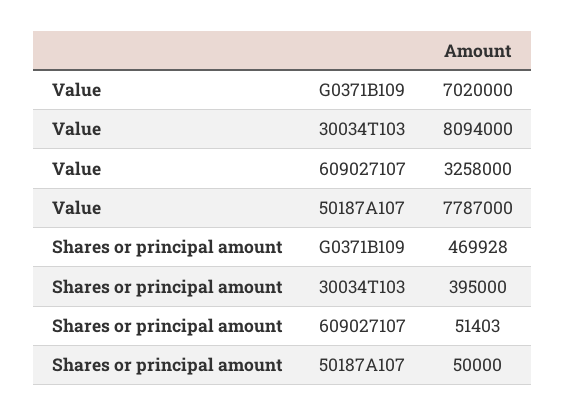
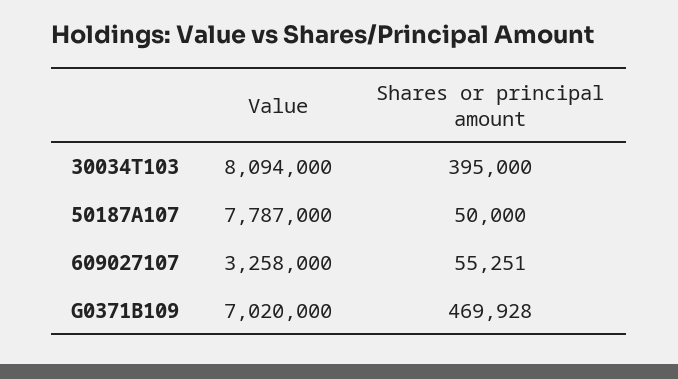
  {
    "Value": {
      "G0371B109": 7020000,
      "30034T103": 8094000,
      "609027107": 3258000,
      "50187A107": 7787000
    },
    "Shares or principal amount": {
      "G0371B109": 469928,
      "30034T103": 395000,
-     "609027107": 51403,
+     "609027107": 55251,
      "50187A107": 50000
    }
  }

